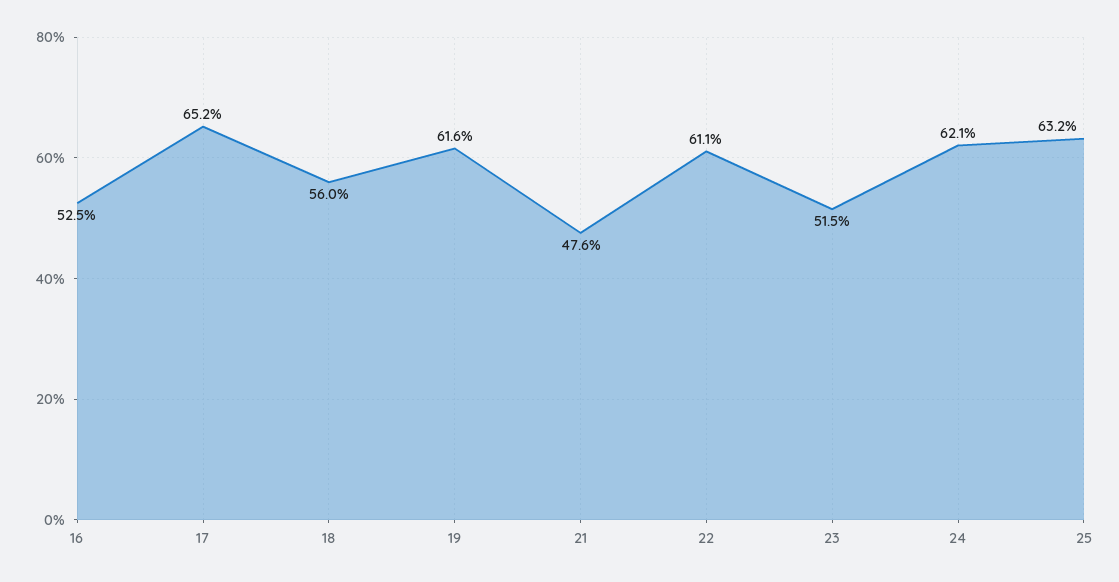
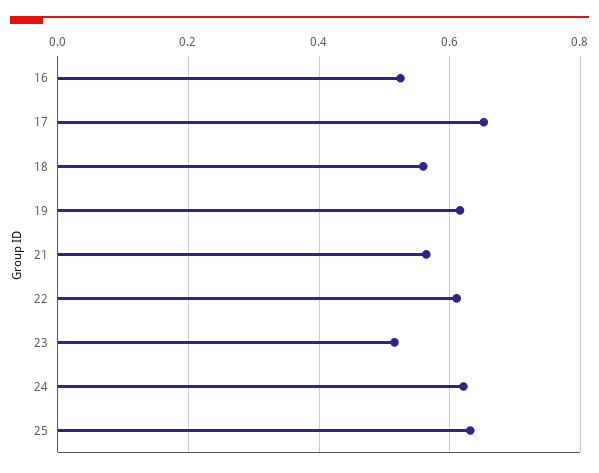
  {
    "16": 0.525,
    "17": 0.652,
    "18": 0.56,
    "19": 0.616,
-   "21": 0.476,
+   "21": 0.56,
    "22": 0.611,
    "23": 0.515,
    "24": 0.621,
    "25": 0.632
  }

